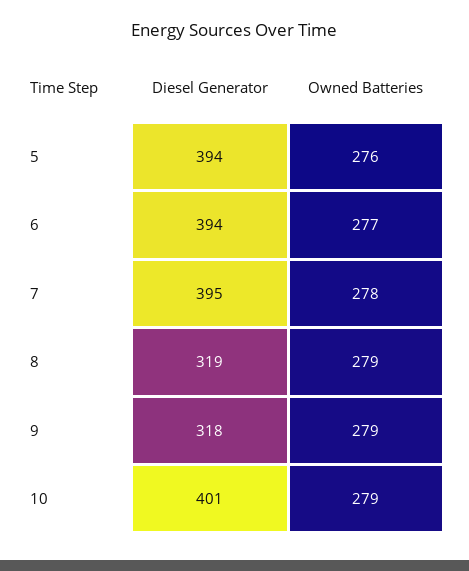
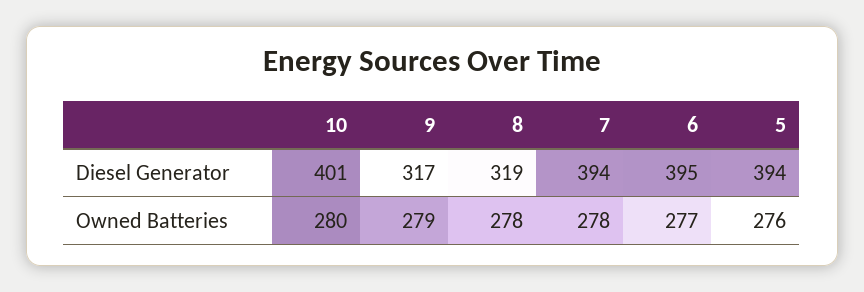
  {
    "Diesel Generator": {
      "5": 394,
-     "6": 394,
+     "6": 395,
-     "7": 395,
+     "7": 394,
      "8": 319,
-     "9": 318,
+     "9": 317,
      "10": 401
    },
    "Owned Batteries": {
      "5": 276,
      "6": 277,
      "7": 278,
-     "8": 279,
+     "8": 278,
      "9": 279,
-     "10": 279
+     "10": 280
    }
  }

